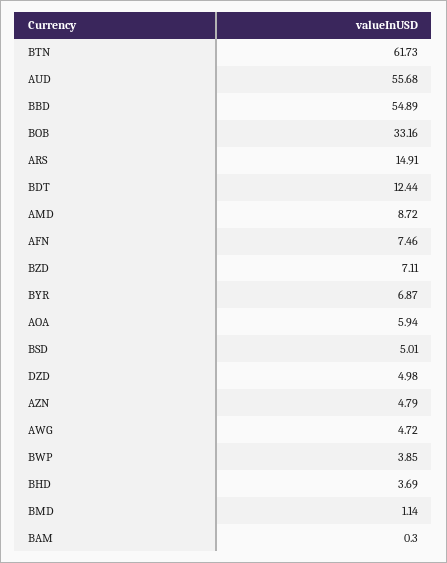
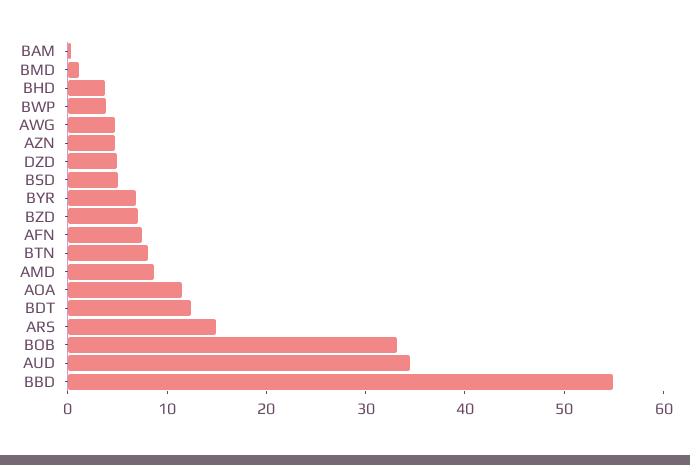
  {
-   "BTN": 61.73,
+   "BTN": 8,
-   "AUD": 55.68,
+   "AUD": 34,
    "BBD": 54.89,
    "BOB": 33.16,
    "ARS": 14.91,
    "BDT": 12.44,
    "AMD": 8.72,
    "AFN": 7.46,
    "BZD": 7.11,
    "BYR": 6.87,
-   "AOA": 5.94,
+   "AOA": 12,
    "BSD": 5.01,
    "DZD": 4.98,
    "AZN": 4.79,
    "AWG": 4.72,
    "BWP": 3.85,
    "BHD": 3.69,
    "BMD": 1.14,
    "BAM": 0.3
  }

